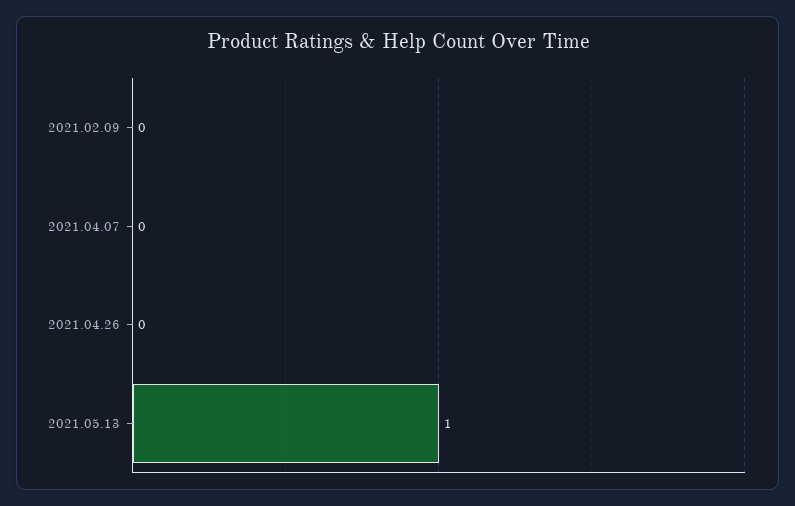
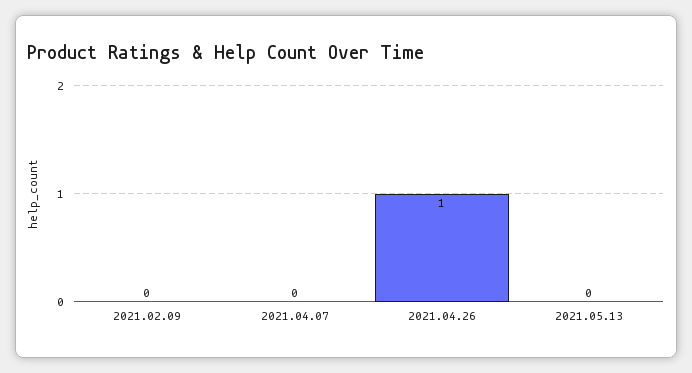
  {
    "2021.02.09": 0,
    "2021.04.07": 0,
-   "2021.04.26": 0,
+   "2021.04.26": 1,
-   "2021.05.13": 1
+   "2021.05.13": 0
  }

